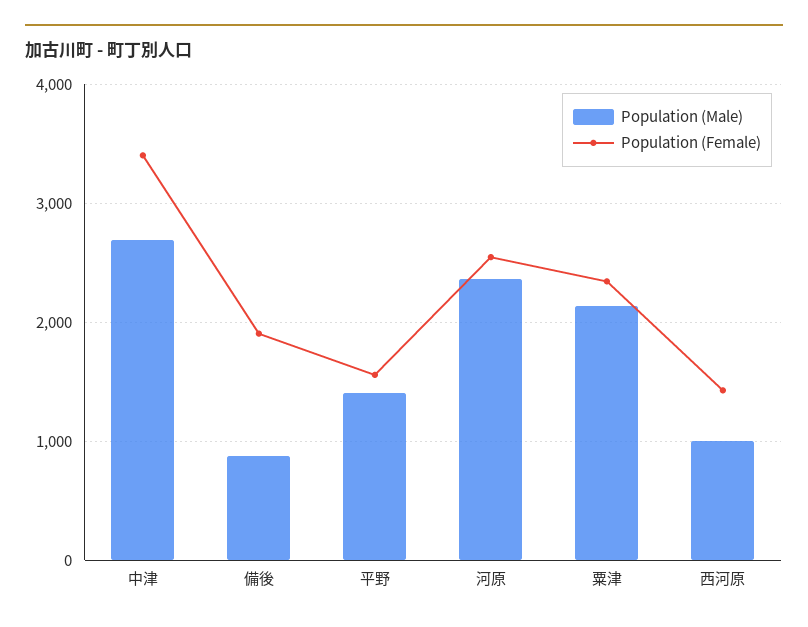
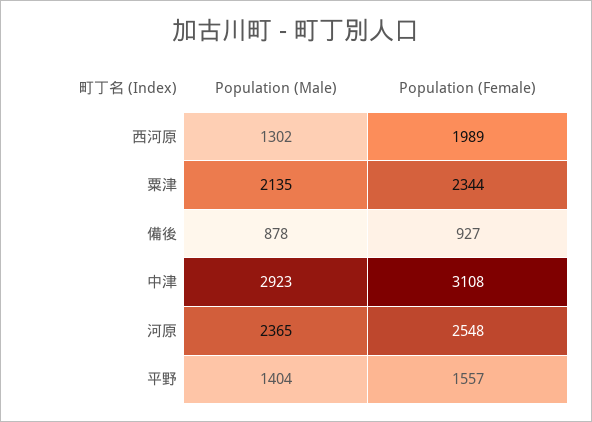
  {
    "Population (Male)": {
-     "中津": 2700,
+     "中津": 2923,
      "備後": 878,
      "平野": 1404,
      "河原": 2365,
      "粟津": 2135,
-     "西河原": 1000
+     "西河原": 1302
    },
    "Population (Female)": {
-     "中津": 3400,
+     "中津": 3108,
-     "備後": 1900,
+     "備後": 927,
      "平野": 1557,
      "河原": 2548,
      "粟津": 2344,
-     "西河原": 1400
+     "西河原": 1989
    }
  }

